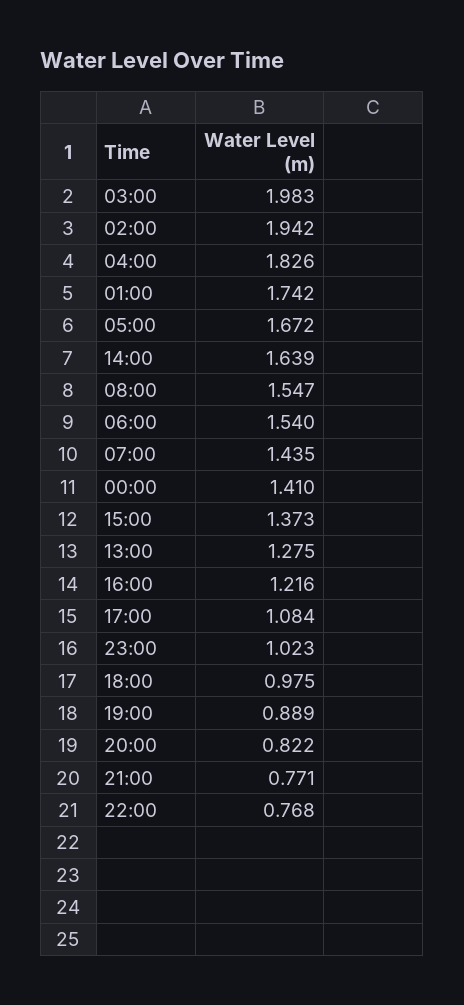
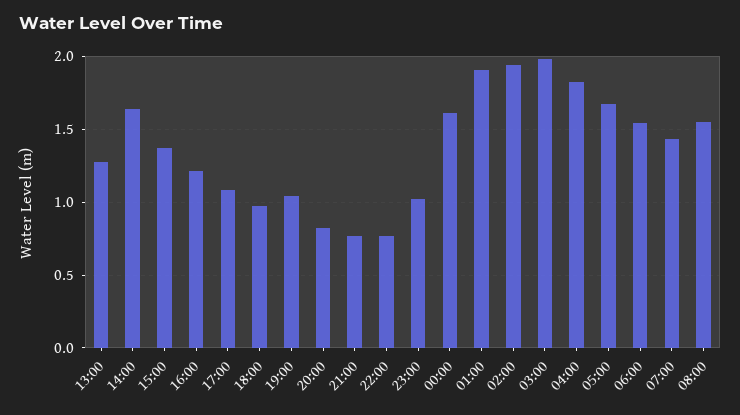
  {
    "03:00": 1.983,
    "02:00": 1.942,
    "04:00": 1.826,
-   "01:00": 1.742,
+   "01:00": 1.9,
    "05:00": 1.672,
    "14:00": 1.639,
    "08:00": 1.547,
    "06:00": 1.54,
    "07:00": 1.435,
-   "00:00": 1.41,
+   "00:00": 1.6,
    "15:00": 1.373,
    "13:00": 1.275,
    "16:00": 1.216,
    "17:00": 1.084,
    "23:00": 1.023,
    "18:00": 0.975,
-   "19:00": 0.889,
+   "19:00": 1.05,
    "20:00": 0.822,
    "21:00": 0.771,
    "22:00": 0.768
  }

